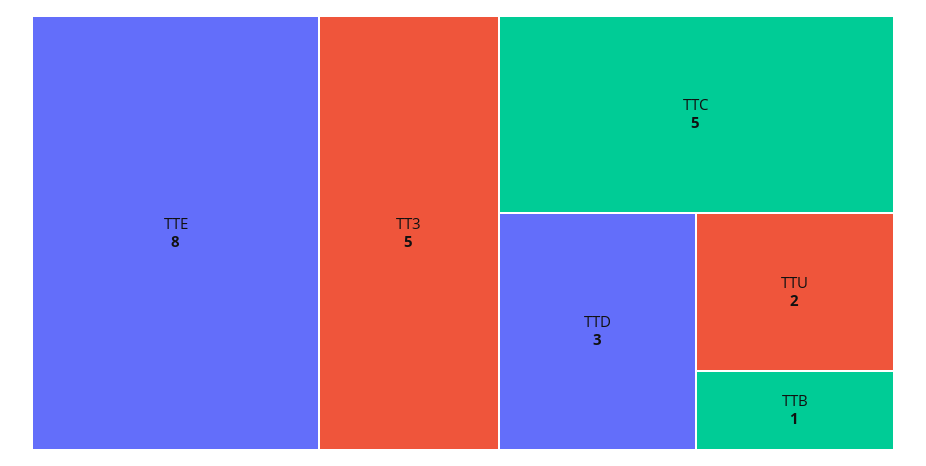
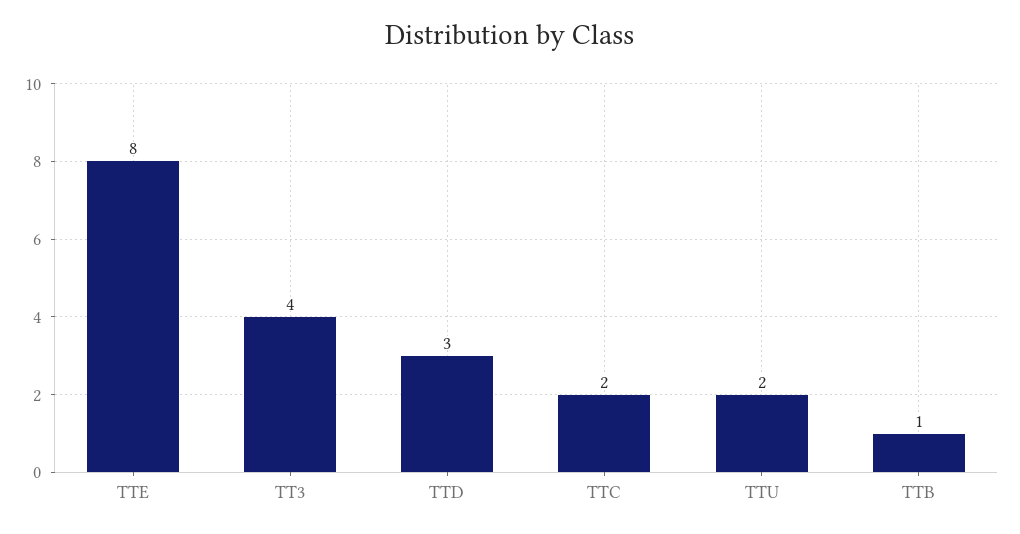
  {
    "TTE": 8,
-   "TT3": 5,
+   "TT3": 4,
-   "TTC": 5,
+   "TTC": 2,
    "TTD": 3,
    "TTU": 2,
    "TTB": 1
  }

